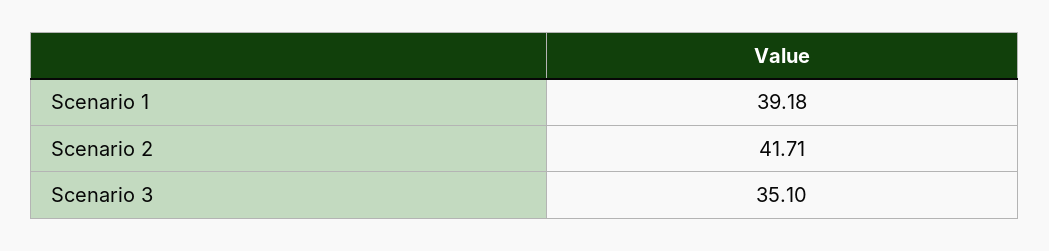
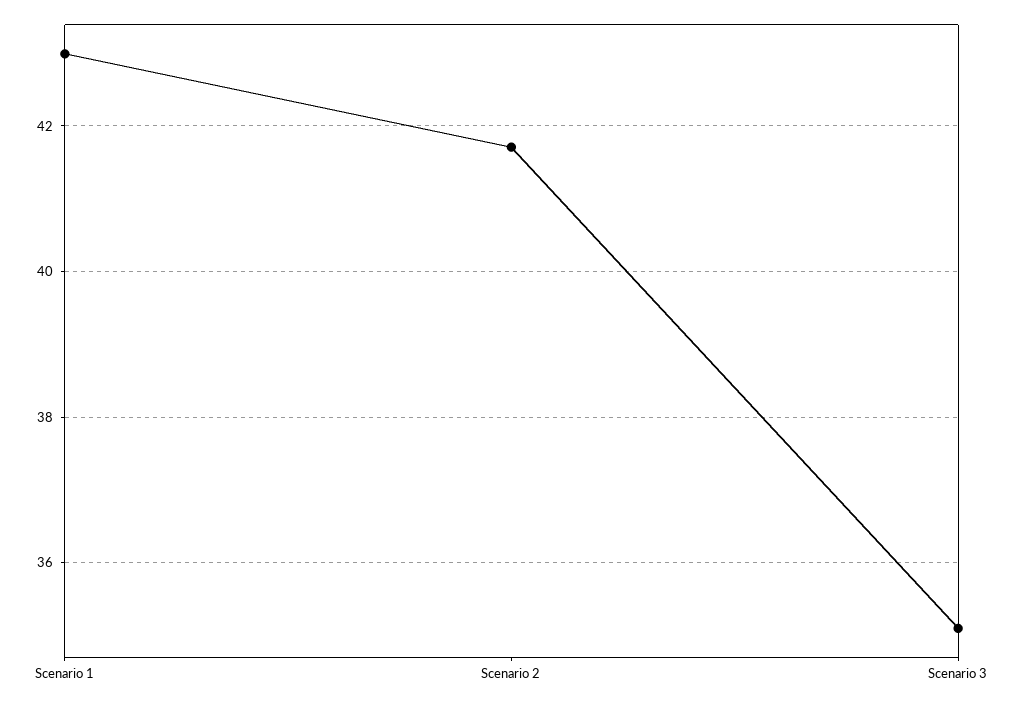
  {
-   "Scenario 1": 39.18,
+   "Scenario 1": 43,
    "Scenario 2": 41.71,
    "Scenario 3": 35.1
  }

